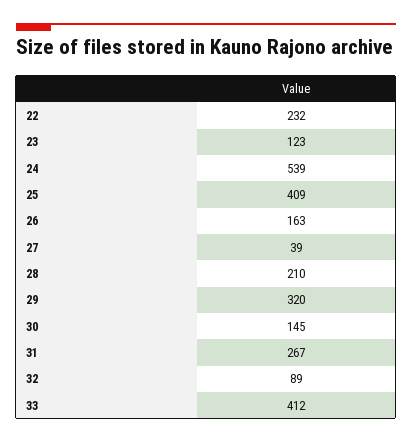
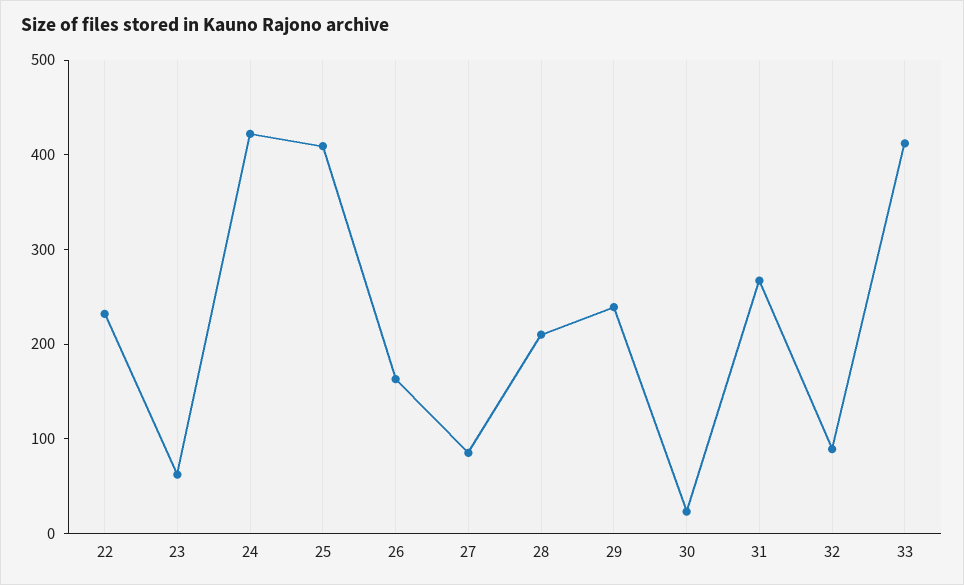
  {
    "22": 232,
-   "23": 123,
+   "23": 60,
-   "24": 539,
+   "24": 420,
    "25": 409,
    "26": 163,
-   "27": 39,
+   "27": 80,
    "28": 210,
-   "29": 320,
+   "29": 240,
-   "30": 145,
+   "30": 20,
    "31": 267,
    "32": 89,
    "33": 412
  }

